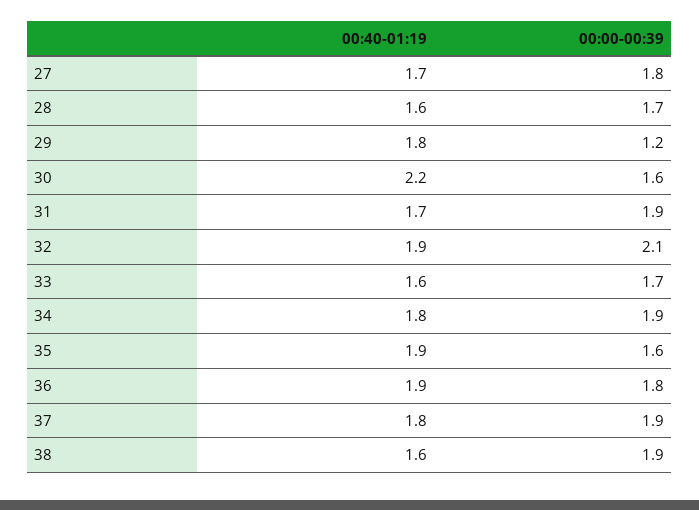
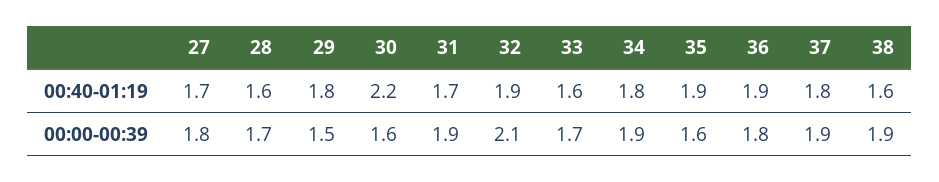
  {
    "00:40-01:19": {
      "27": 1.7,
      "28": 1.6,
      "29": 1.8,
      "30": 2.2,
      "31": 1.7,
      "32": 1.9,
      "33": 1.6,
      "34": 1.8,
      "35": 1.9,
      "36": 1.9,
      "37": 1.8,
      "38": 1.6
    },
    "00:00-00:39": {
      "27": 1.8,
      "28": 1.7,
-     "29": 1.2,
+     "29": 1.5,
      "30": 1.6,
      "31": 1.9,
      "32": 2.1,
      "33": 1.7,
      "34": 1.9,
      "35": 1.6,
      "36": 1.8,
      "37": 1.9,
      "38": 1.9
    }
  }

